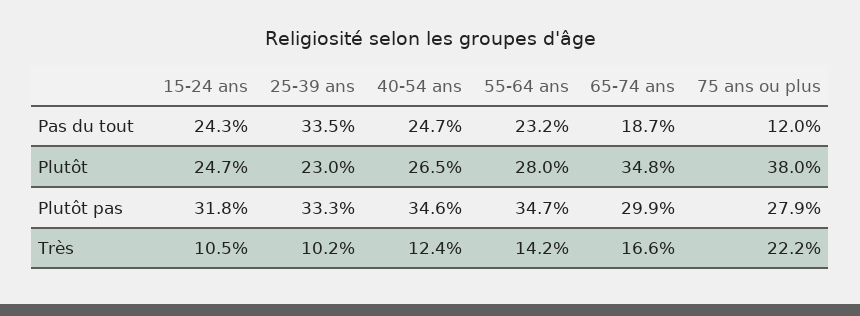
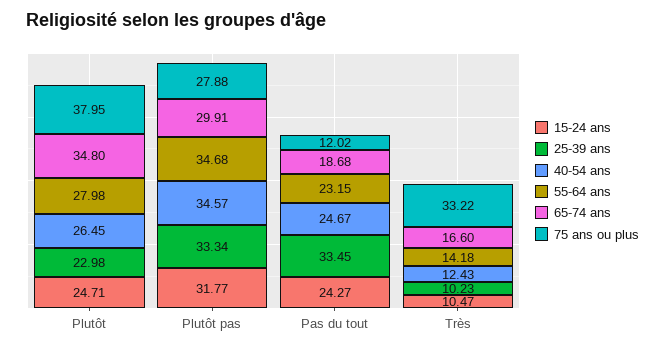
  {
    "15-24 ans": {
      "Pas du tout": 24.27,
      "Plutôt": 24.71,
      "Plutôt pas": 31.77,
      "Très": 10.47
    },
    "25-39 ans": {
      "Pas du tout": 33.45,
      "Plutôt": 22.98,
      "Plutôt pas": 33.34,
      "Très": 10.23
    },
    "40-54 ans": {
      "Pas du tout": 24.67,
      "Plutôt": 26.45,
      "Plutôt pas": 34.57,
      "Très": 12.43
    },
    "55-64 ans": {
      "Pas du tout": 23.15,
      "Plutôt": 27.98,
      "Plutôt pas": 34.68,
      "Très": 14.18
    },
    "65-74 ans": {
      "Pas du tout": 18.68,
      "Plutôt": 34.8,
      "Plutôt pas": 29.91,
      "Très": 16.6
    },
    "75 ans ou plus": {
      "Pas du tout": 12.02,
      "Plutôt": 37.95,
      "Plutôt pas": 27.88,
-     "Très": 22.2
+     "Très": 33.22
    }
  }

